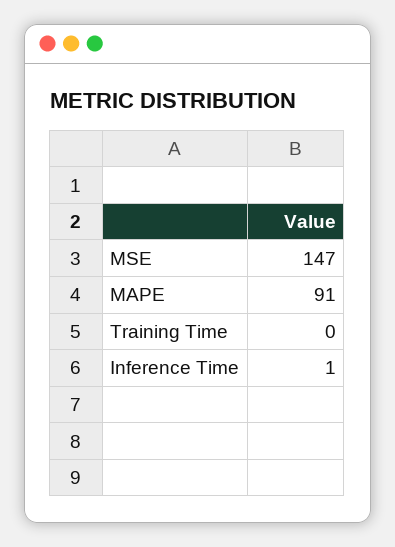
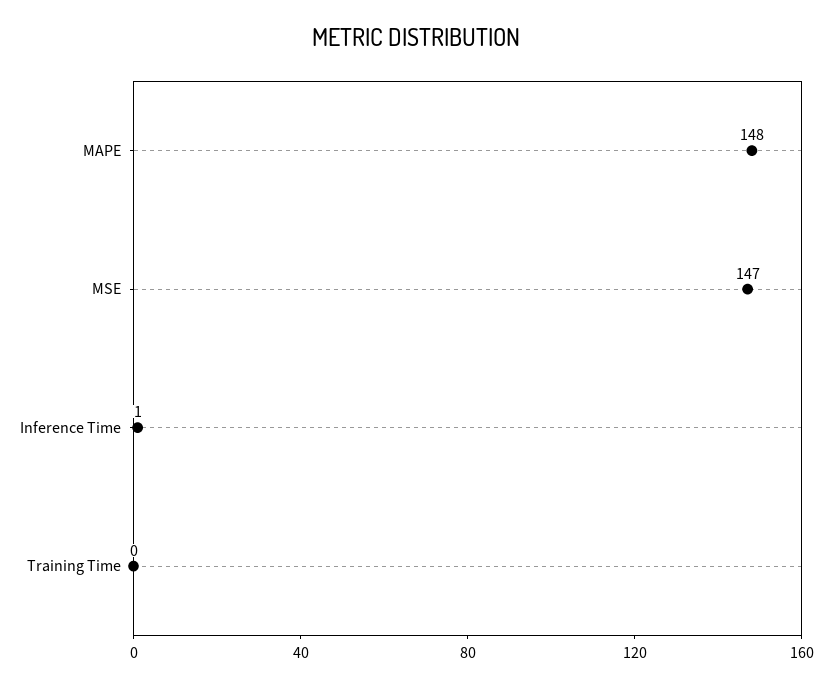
  {
    "MSE": 147,
-   "MAPE": 91,
+   "MAPE": 148,
    "Training Time": 0,
    "Inference Time": 1
  }

